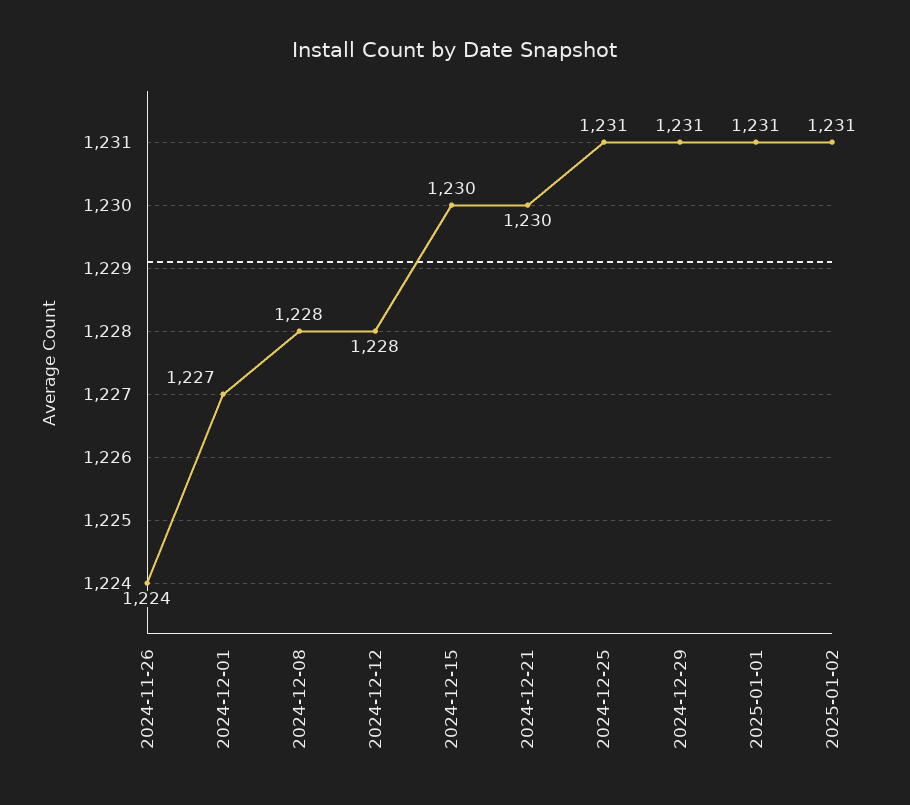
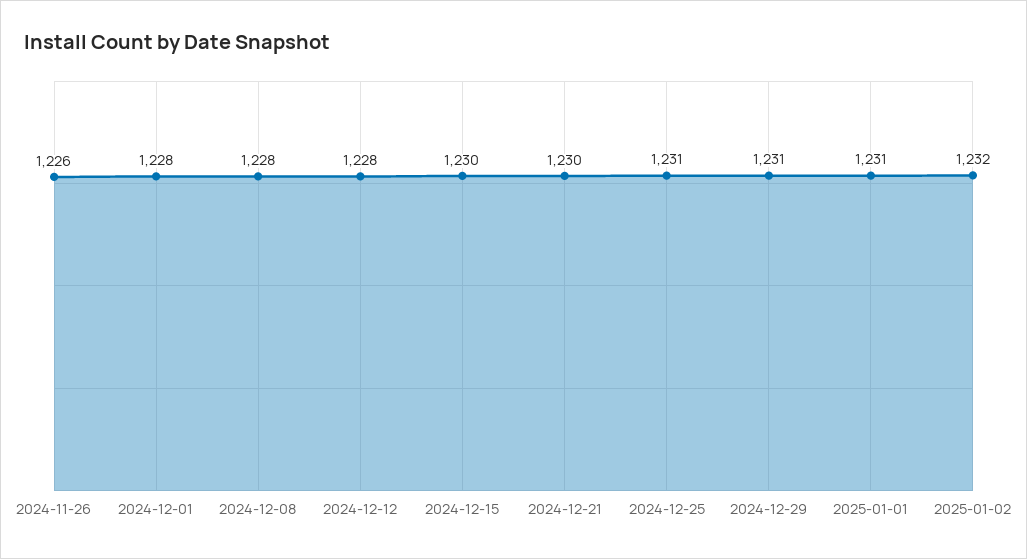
  {
-   "2024-11-26": 1224,
+   "2024-11-26": 1226,
-   "2024-12-01": 1227,
+   "2024-12-01": 1228,
    "2024-12-08": 1228,
    "2024-12-12": 1228,
    "2024-12-15": 1230,
    "2024-12-21": 1230,
    "2024-12-25": 1231,
    "2024-12-29": 1231,
    "2025-01-01": 1231,
-   "2025-01-02": 1231
+   "2025-01-02": 1232
  }

